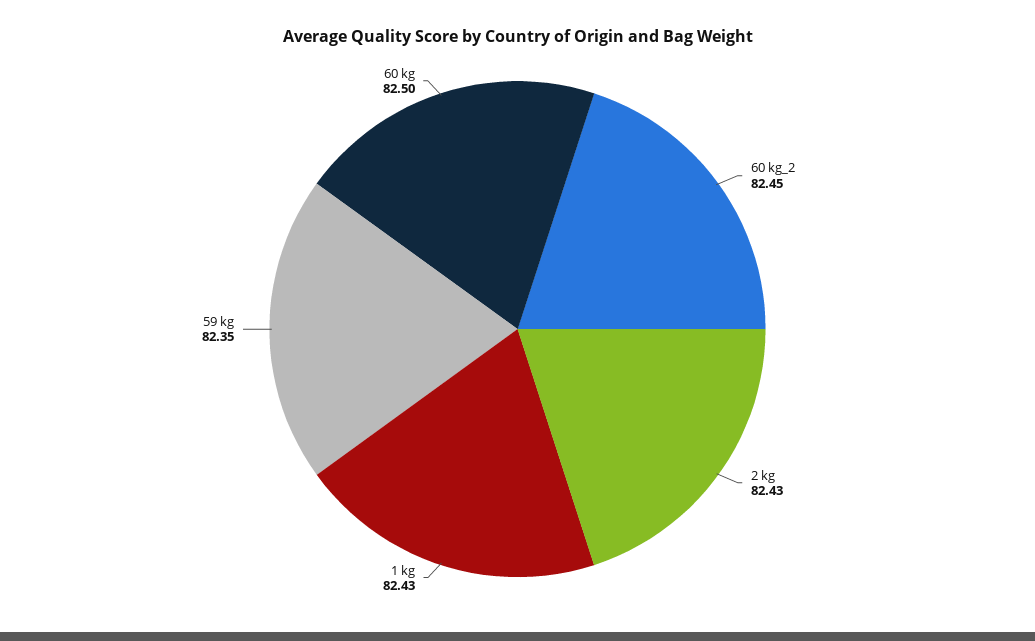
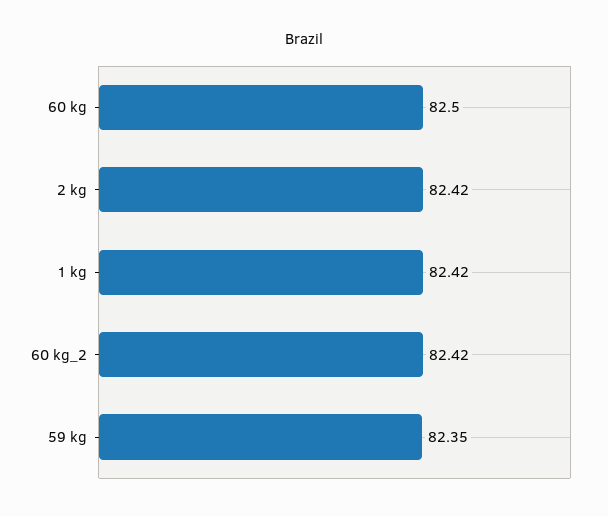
  {
-   "60 kg_2": 82.45,
+   "60 kg_2": 82.42,
-   "2 kg": 82.43,
+   "2 kg": 82.42,
-   "1 kg": 82.43,
+   "1 kg": 82.42,
    "59 kg": 82.35,
    "60 kg": 82.5
  }

